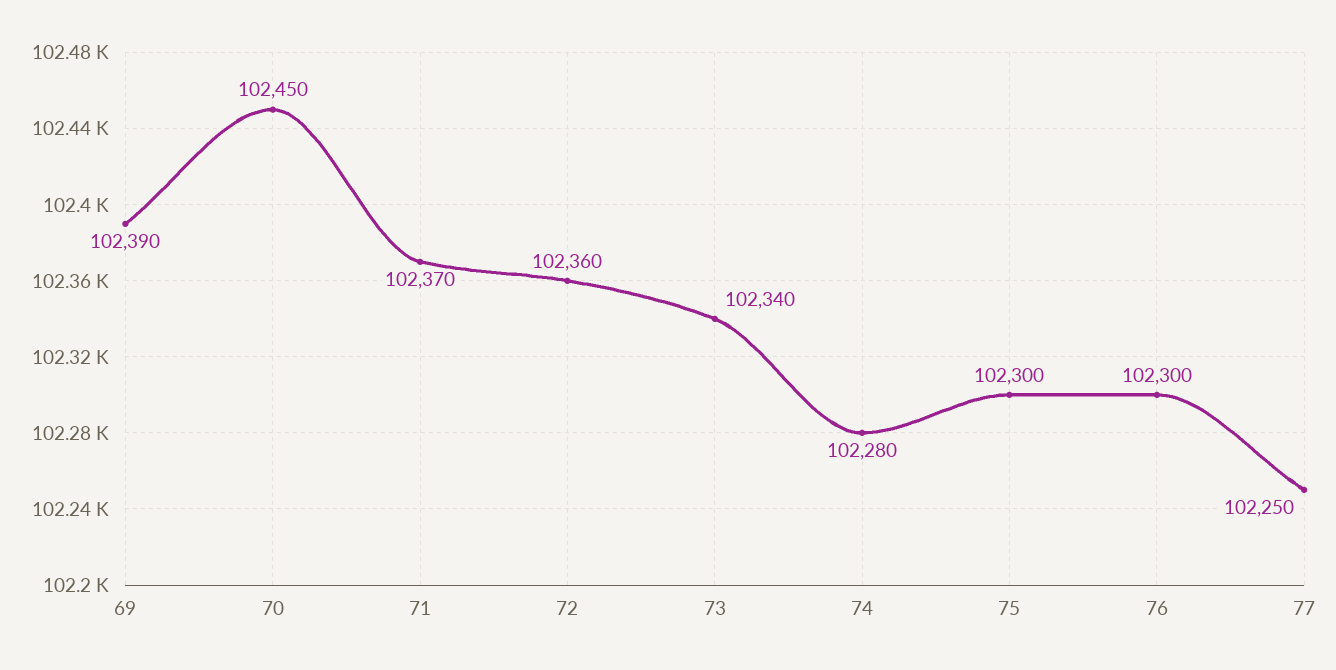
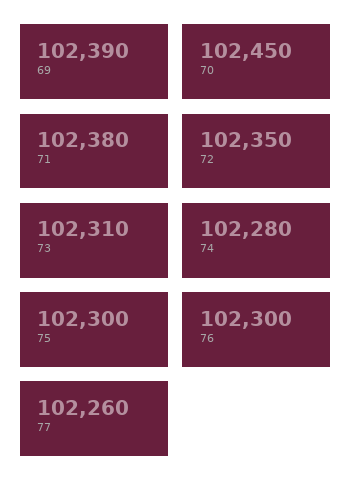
  {
    "69": 102390,
    "70": 102450,
-   "71": 102370,
+   "71": 102380,
-   "72": 102360,
+   "72": 102350,
-   "73": 102340,
+   "73": 102310,
    "74": 102280,
    "75": 102300,
    "76": 102300,
-   "77": 102250
+   "77": 102260
  }

